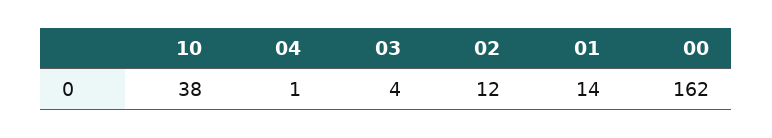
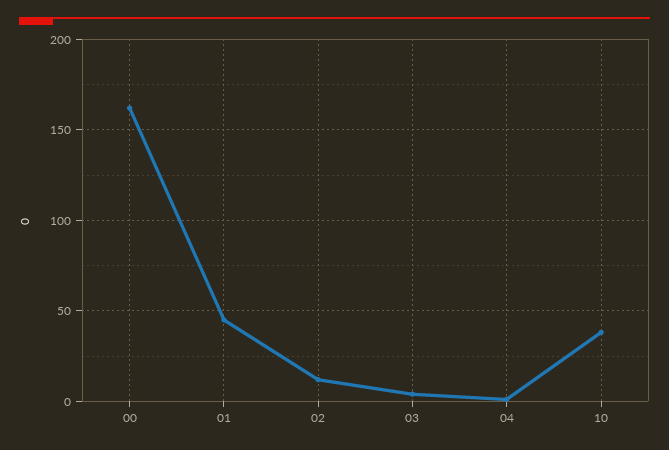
  {
    "10": 38,
    "04": 1,
    "03": 4,
    "02": 12,
-   "01": 14,
+   "01": 45,
    "00": 162
  }

